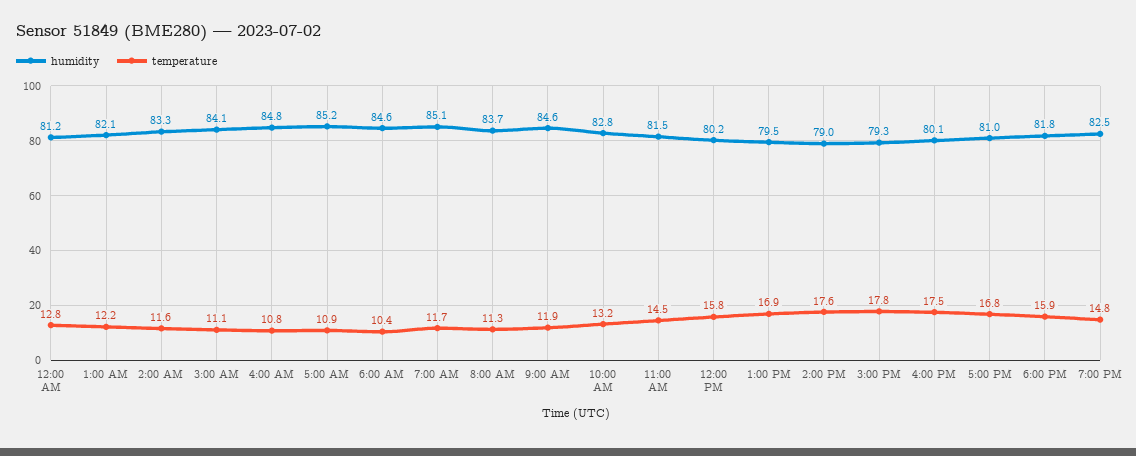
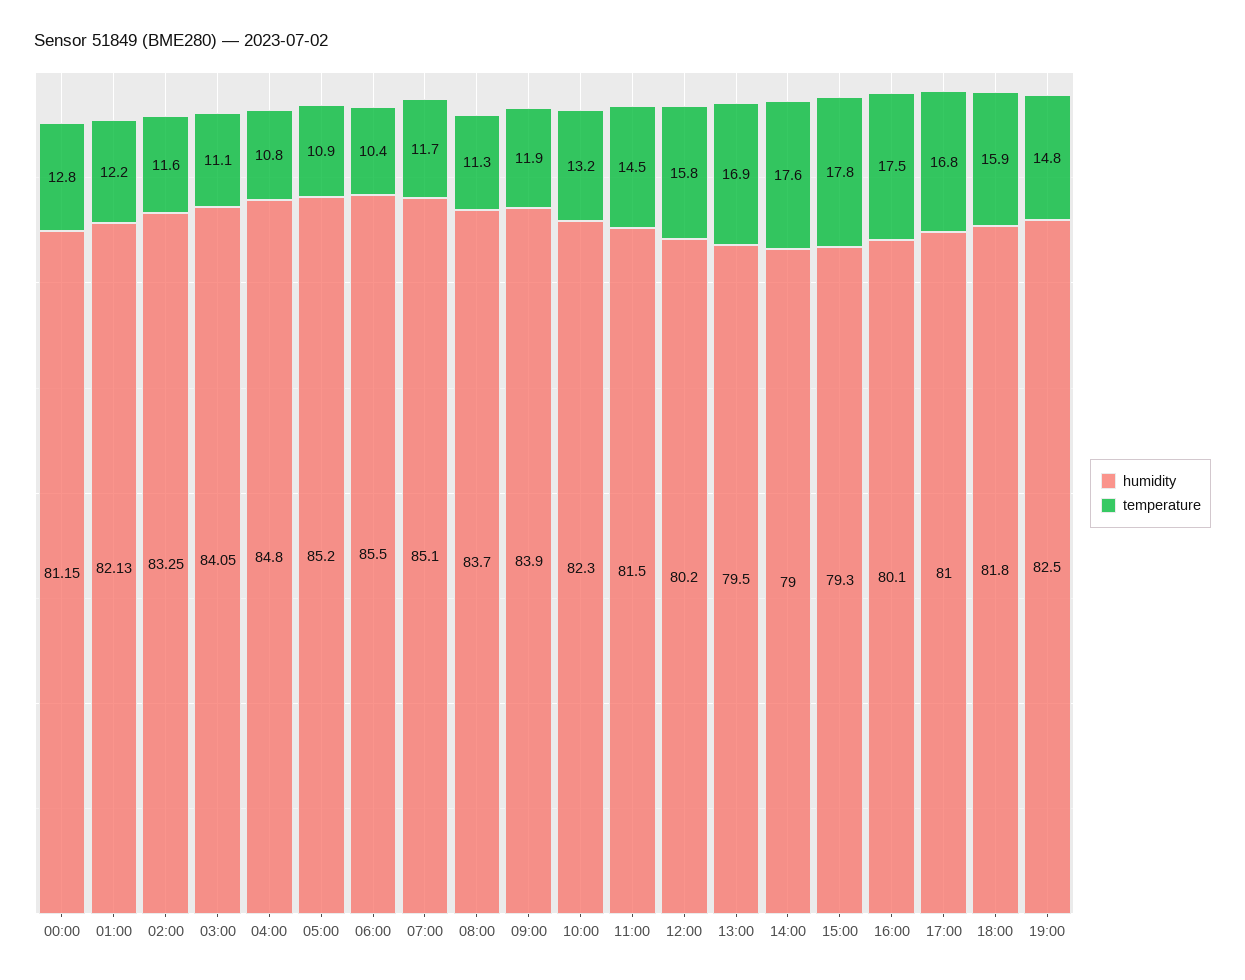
  {
    "humidity": {
      "12:00 AM": 81.15,
      "1:00 AM": 82.13,
      "2:00 AM": 83.25,
      "3:00 AM": 84.05,
      "4:00 AM": 84.8,
      "5:00 AM": 85.2,
-     "6:00 AM": 84.6,
+     "6:00 AM": 85.5,
      "7:00 AM": 85.1,
      "8:00 AM": 83.7,
-     "9:00 AM": 84.6,
+     "9:00 AM": 83.9,
-     "10:00 AM": 82.8,
+     "10:00 AM": 82.3,
      "11:00 AM": 81.5,
      "12:00 PM": 80.2,
      "1:00 PM": 79.5,
      "2:00 PM": 79,
      "3:00 PM": 79.3,
      "4:00 PM": 80.1,
      "5:00 PM": 81,
      "6:00 PM": 81.8,
      "7:00 PM": 82.5
    },
    "temperature": {
      "12:00 AM": 12.8,
      "1:00 AM": 12.2,
      "2:00 AM": 11.6,
      "3:00 AM": 11.1,
      "4:00 AM": 10.8,
      "5:00 AM": 10.9,
      "6:00 AM": 10.4,
      "7:00 AM": 11.7,
      "8:00 AM": 11.3,
      "9:00 AM": 11.9,
      "10:00 AM": 13.2,
      "11:00 AM": 14.5,
      "12:00 PM": 15.8,
      "1:00 PM": 16.9,
      "2:00 PM": 17.6,
      "3:00 PM": 17.8,
      "4:00 PM": 17.5,
      "5:00 PM": 16.8,
      "6:00 PM": 15.9,
      "7:00 PM": 14.8
    }
  }

